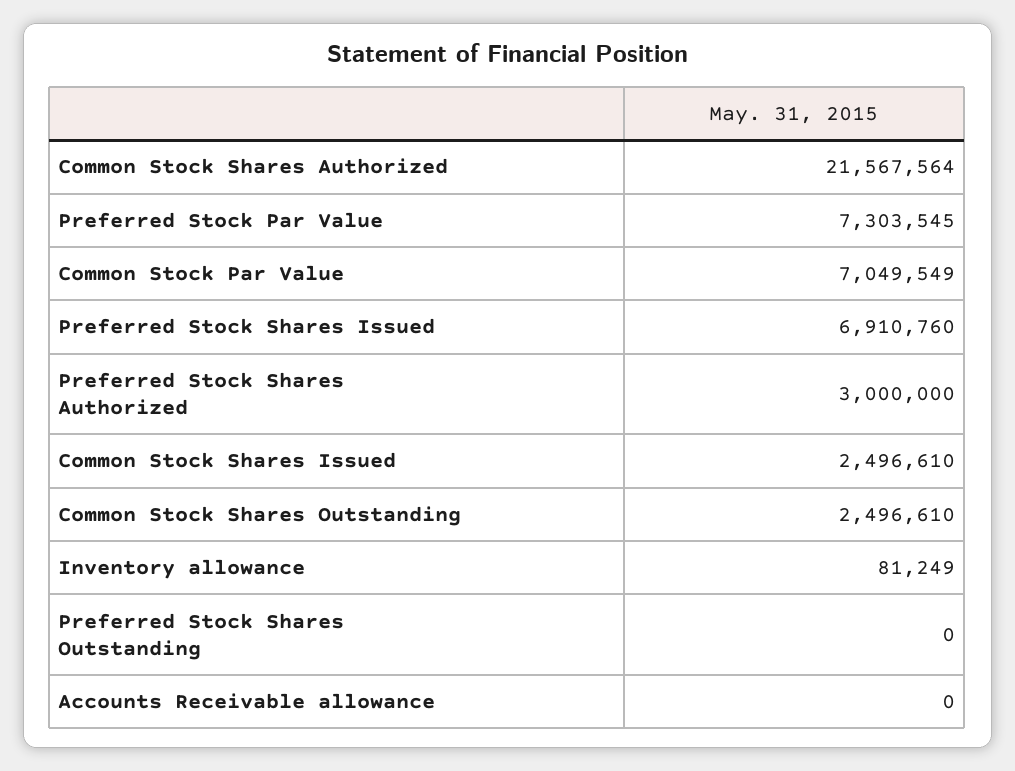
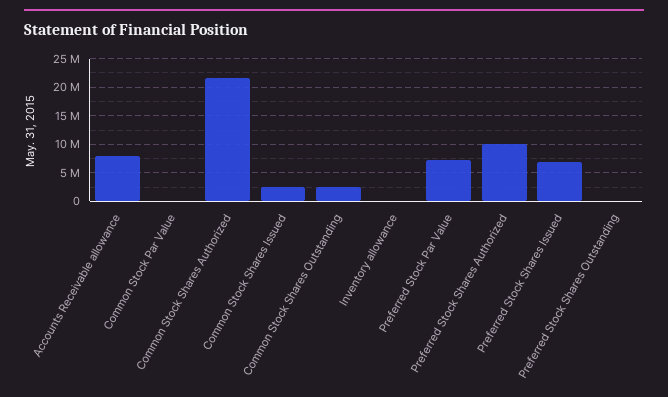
  {
    "Common Stock Shares Authorized": 21567564,
    "Preferred Stock Par Value": 7303545,
-   "Common Stock Par Value": 7049549,
+   "Common Stock Par Value": 0,
    "Preferred Stock Shares Issued": 6910760,
-   "Preferred Stock Shares Authorized": 3000000,
+   "Preferred Stock Shares Authorized": 10000000,
    "Common Stock Shares Issued": 2496610,
    "Common Stock Shares Outstanding": 2496610,
    "Inventory allowance": 81249,
    "Preferred Stock Shares Outstanding": 0,
-   "Accounts Receivable allowance": 0
+   "Accounts Receivable allowance": 7500000
  }

